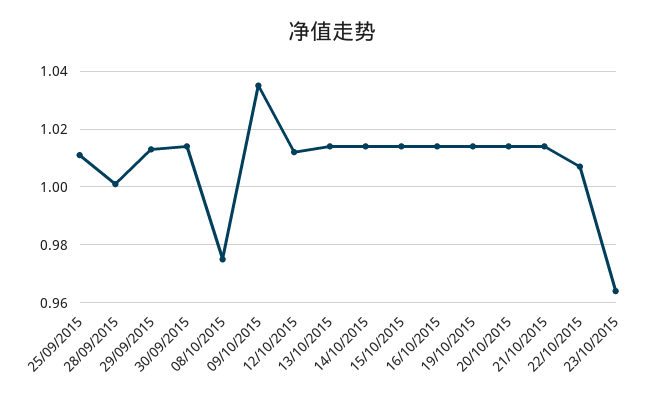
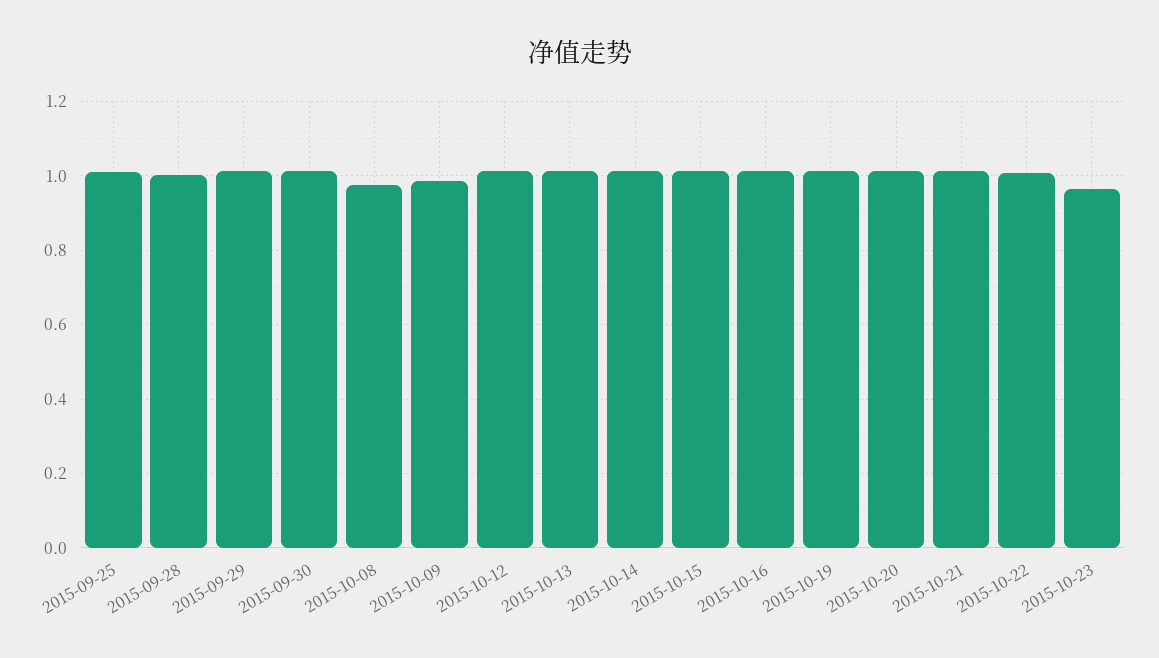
  {
    "25/09/2015": 1.01,
    "28/09/2015": 1,
    "29/09/2015": 1.015,
    "30/09/2015": 1.015,
    "08/10/2015": 0.975,
-   "09/10/2015": 1.035,
+   "09/10/2015": 0.98,
    "12/10/2015": 1.01,
    "13/10/2015": 1.015,
    "14/10/2015": 1.015,
    "15/10/2015": 1.015,
    "16/10/2015": 1.015,
    "19/10/2015": 1.015,
    "20/10/2015": 1.015,
    "21/10/2015": 1.015,
    "22/10/2015": 1.005,
    "23/10/2015": 0.965
  }

